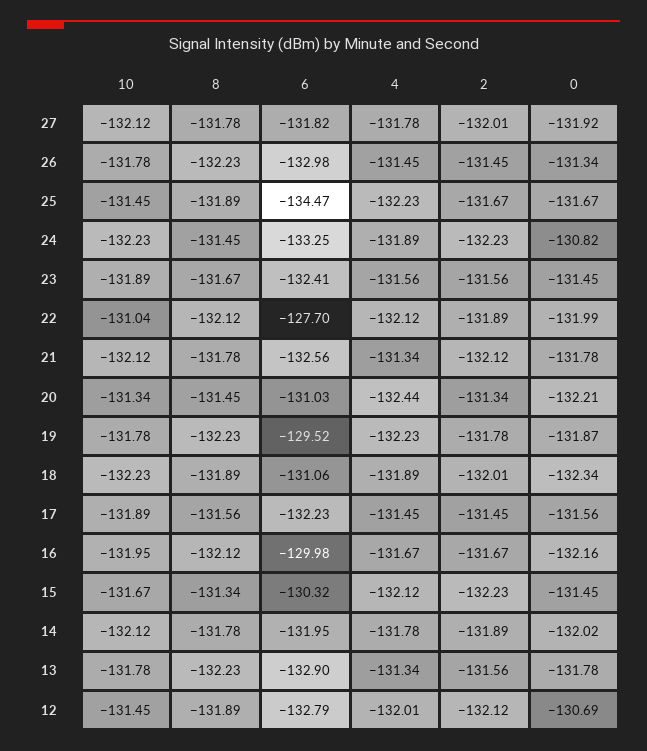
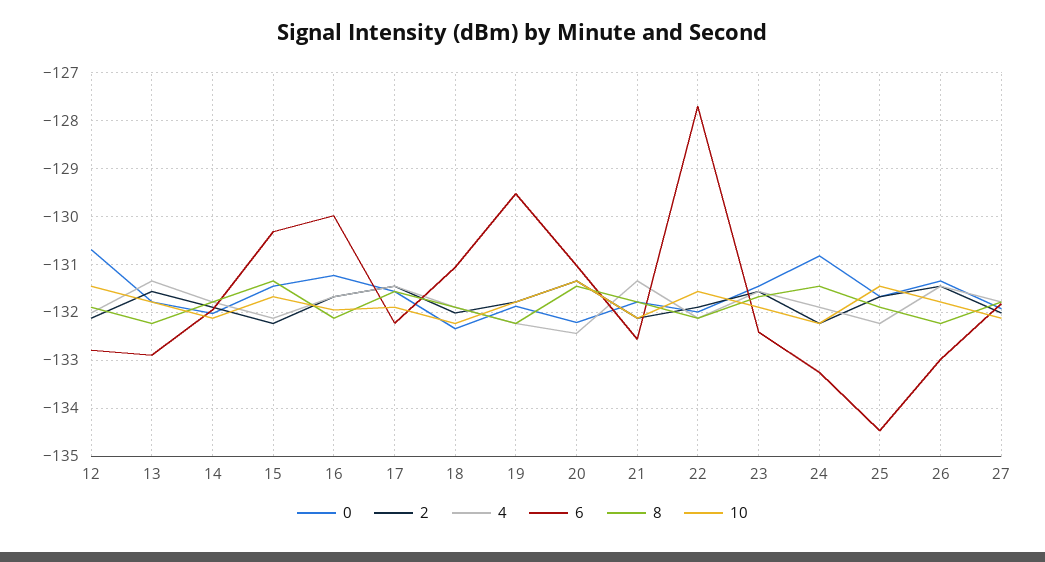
  {
    "10": {
      "27": -132.12,
      "26": -131.78,
      "25": -131.45,
      "24": -132.23,
      "23": -131.89,
-     "22": -131.04,
+     "22": -131.6,
      "21": -132.12,
      "20": -131.34,
      "19": -131.78,
      "18": -132.23,
      "17": -131.89,
      "16": -131.95,
      "15": -131.67,
      "14": -132.12,
      "13": -131.78,
      "12": -131.45
    },
    "8": {
      "27": -131.78,
      "26": -132.23,
      "25": -131.89,
      "24": -131.45,
      "23": -131.67,
      "22": -132.12,
      "21": -131.78,
      "20": -131.45,
      "19": -132.23,
      "18": -131.89,
      "17": -131.56,
      "16": -132.12,
      "15": -131.34,
      "14": -131.78,
      "13": -132.23,
      "12": -131.89
    },
    "6": {
      "27": -131.82,
      "26": -132.98,
      "25": -134.47,
      "24": -133.25,
      "23": -132.41,
      "22": -127.7,
      "21": -132.56,
      "20": -131.03,
      "19": -129.52,
      "18": -131.06,
      "17": -132.23,
      "16": -129.98,
      "15": -130.32,
      "14": -131.95,
      "13": -132.9,
      "12": -132.79
    },
    "4": {
      "27": -131.78,
      "26": -131.45,
      "25": -132.23,
      "24": -131.89,
      "23": -131.56,
      "22": -132.12,
      "21": -131.34,
      "20": -132.44,
      "19": -132.23,
      "18": -131.89,
      "17": -131.45,
      "16": -131.67,
      "15": -132.12,
      "14": -131.78,
      "13": -131.34,
      "12": -132.01
    },
    "2": {
      "27": -132.01,
      "26": -131.45,
      "25": -131.67,
      "24": -132.23,
      "23": -131.56,
      "22": -131.89,
      "21": -132.12,
      "20": -131.34,
      "19": -131.78,
      "18": -132.01,
      "17": -131.45,
      "16": -131.67,
      "15": -132.23,
      "14": -131.89,
      "13": -131.56,
      "12": -132.12
    },
    "0": {
      "27": -131.92,
      "26": -131.34,
      "25": -131.67,
      "24": -130.82,
      "23": -131.45,
      "22": -131.99,
      "21": -131.78,
      "20": -132.21,
      "19": -131.87,
      "18": -132.34,
      "17": -131.56,
-     "16": -132.16,
+     "16": -131.2,
      "15": -131.45,
      "14": -132.02,
      "13": -131.78,
      "12": -130.69
    }
  }

